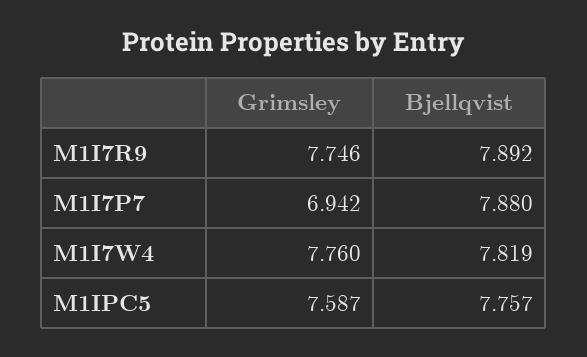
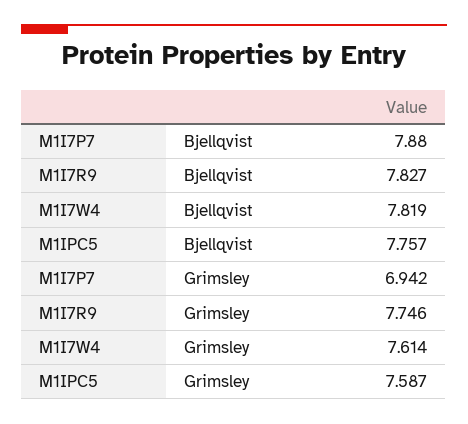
  {
    "Grimsley": {
      "M1I7R9": 7.746,
      "M1I7P7": 6.942,
-     "M1I7W4": 7.76,
+     "M1I7W4": 7.614,
      "M1IPC5": 7.587
    },
    "Bjellqvist": {
-     "M1I7R9": 7.892,
+     "M1I7R9": 7.827,
      "M1I7P7": 7.88,
      "M1I7W4": 7.819,
      "M1IPC5": 7.757
    }
  }

